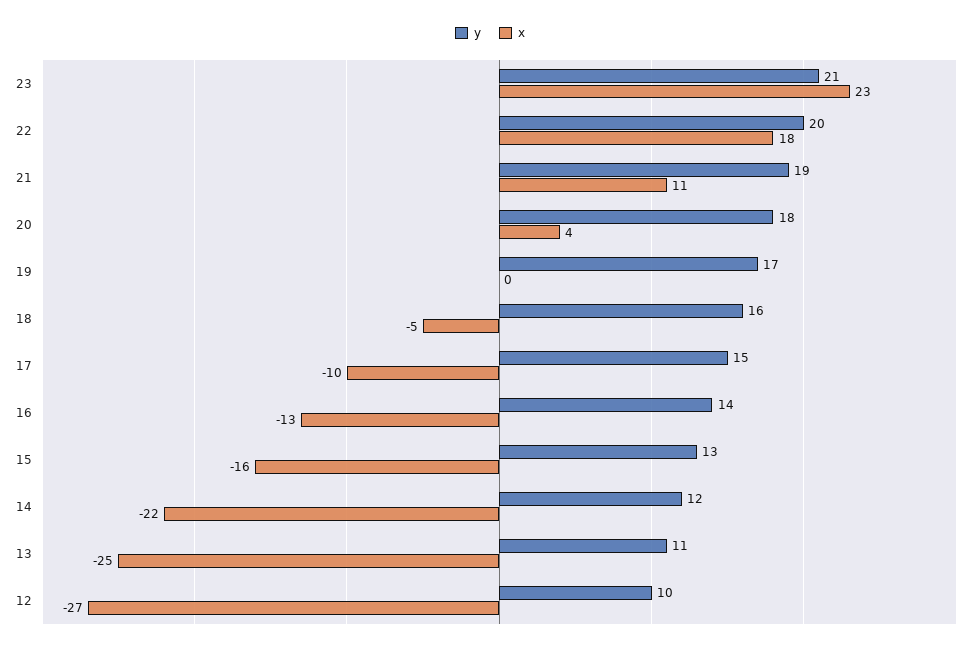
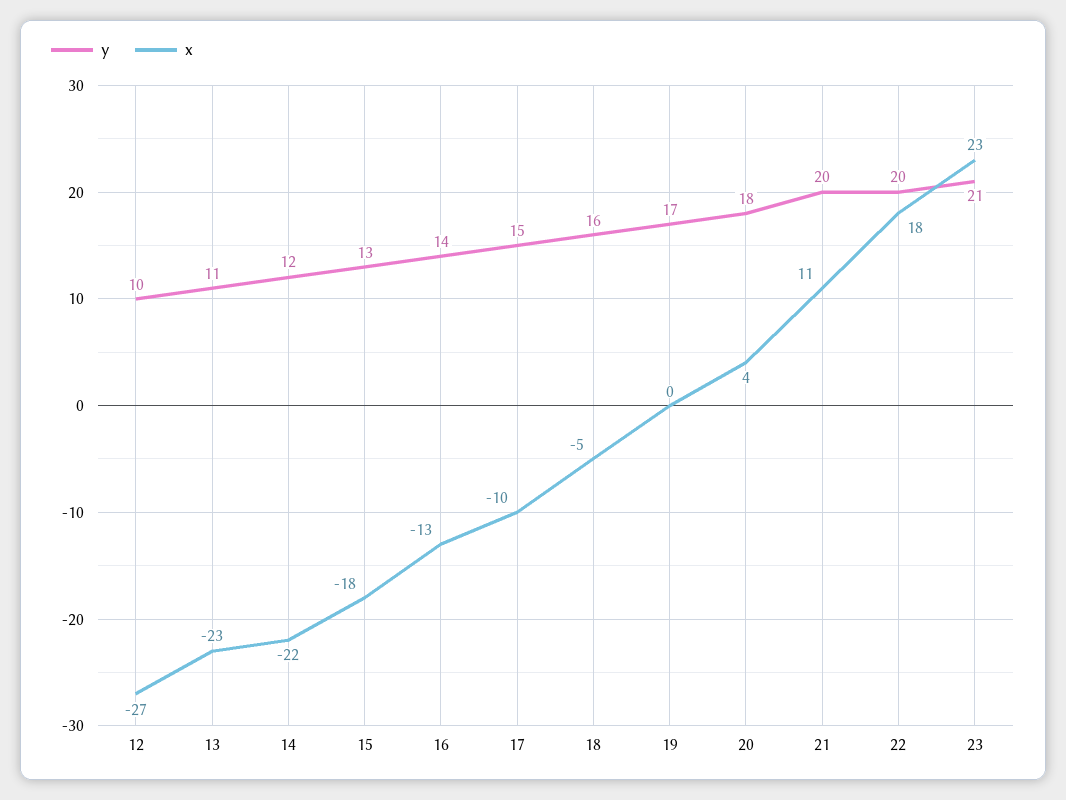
  {
    "y": {
      "23": 21,
      "22": 20,
-     "21": 19,
+     "21": 20,
      "20": 18,
      "19": 17,
      "18": 16,
      "17": 15,
      "16": 14,
      "15": 13,
      "14": 12,
      "13": 11,
      "12": 10
    },
    "x": {
      "23": 23,
      "22": 18,
      "21": 11,
      "20": 4,
      "19": 0,
      "18": -5,
      "17": -10,
      "16": -13,
-     "15": -16,
+     "15": -18,
      "14": -22,
-     "13": -25,
+     "13": -23,
      "12": -27
    }
  }

